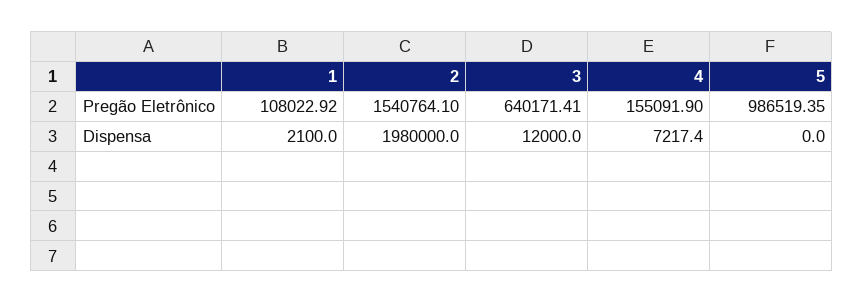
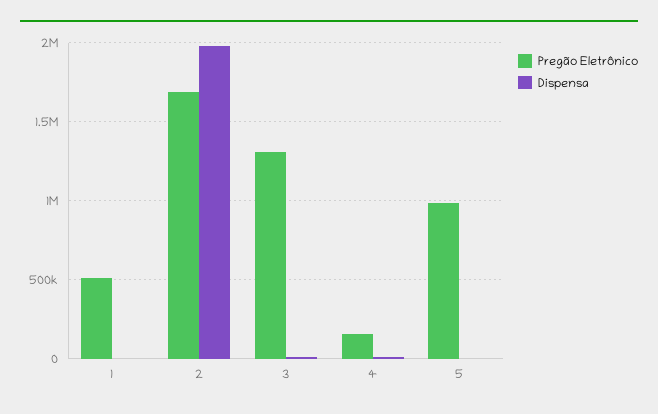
  {
    "Pregão Eletrônico": {
-     "1": 108022.92,
+     "1": 500000,
-     "2": 1540764.1,
+     "2": 1700000,
-     "3": 640171.41,
+     "3": 1300000,
      "4": 155091.9,
      "5": 986519.35
    },
    "Dispensa": {
      "1": 2100,
      "2": 1980000,
      "3": 12000,
      "4": 7217.4,
      "5": 0
    }
  }

